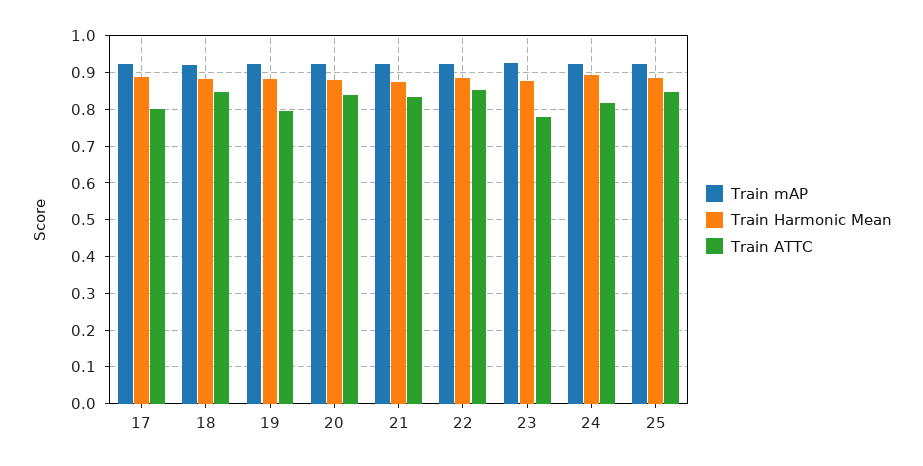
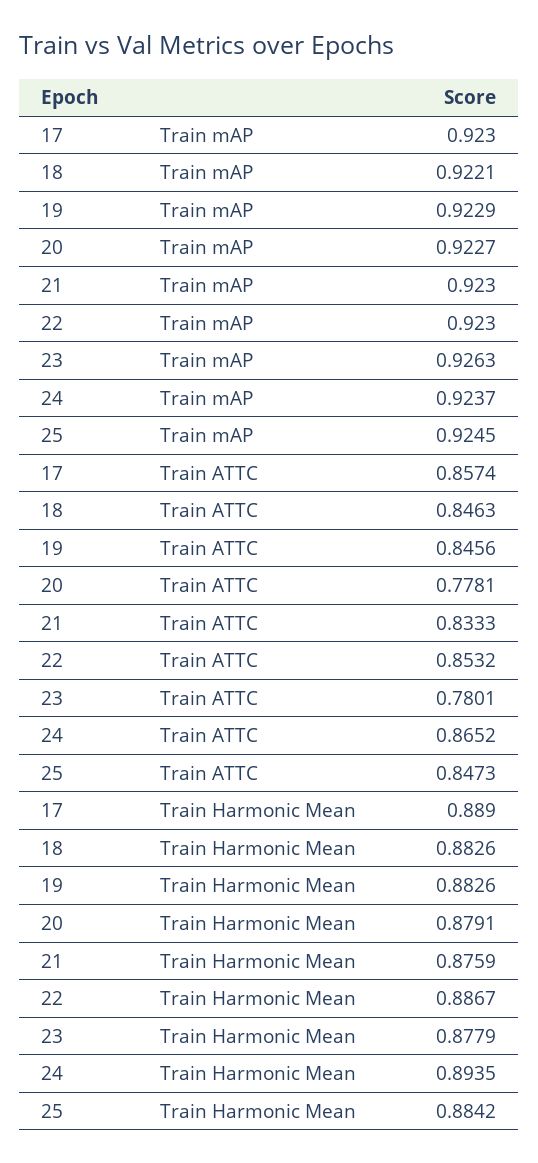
  {
    "Train mAP": {
      "17": 0.923,
      "18": 0.9221,
      "19": 0.9229,
      "20": 0.9227,
      "21": 0.923,
      "22": 0.923,
      "23": 0.9263,
      "24": 0.9237,
      "25": 0.9245
    },
    "Train Harmonic Mean": {
      "17": 0.889,
      "18": 0.8826,
      "19": 0.8826,
      "20": 0.8791,
      "21": 0.8759,
      "22": 0.8867,
      "23": 0.8779,
      "24": 0.8935,
      "25": 0.8842
    },
    "Train ATTC": {
-     "17": 0.8,
+     "17": 0.8574,
      "18": 0.8463,
-     "19": 0.8,
+     "19": 0.8456,
-     "20": 0.84,
+     "20": 0.7781,
      "21": 0.8333,
      "22": 0.8532,
      "23": 0.7801,
-     "24": 0.82,
+     "24": 0.8652,
      "25": 0.8473
    }
  }

